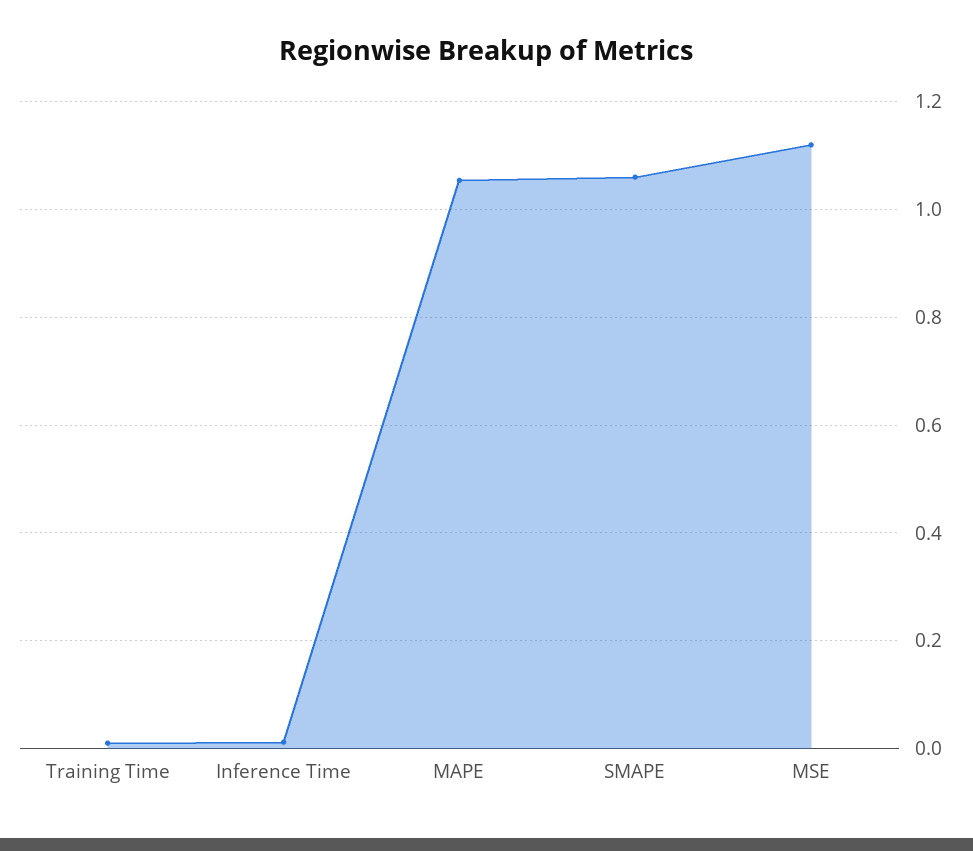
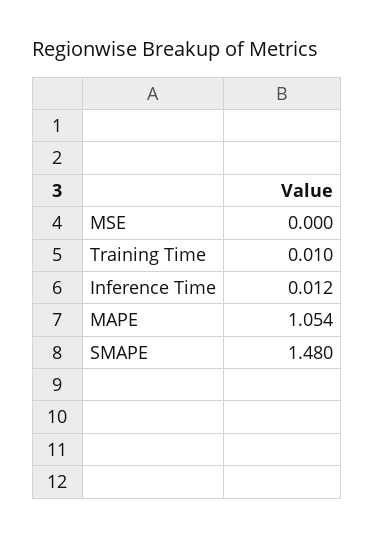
  {
    "Training Time": 0.01,
    "Inference Time": 0.012,
    "MAPE": 1.054,
-   "SMAPE": 1.06,
+   "SMAPE": 1.48,
-   "MSE": 1.12
+   "MSE": 0
  }

